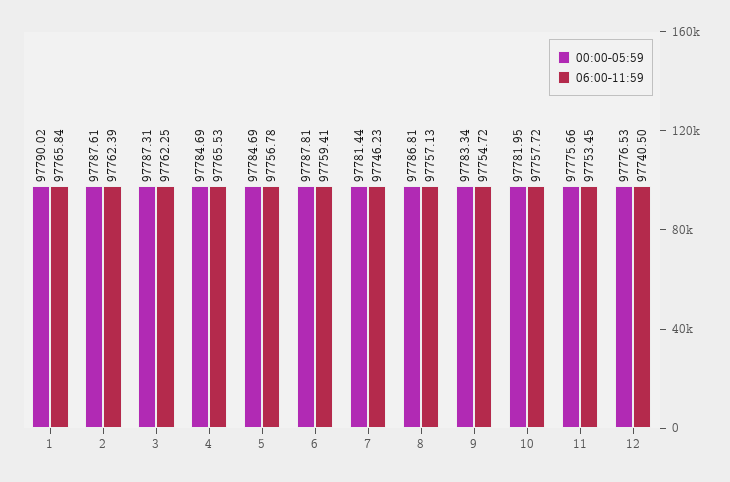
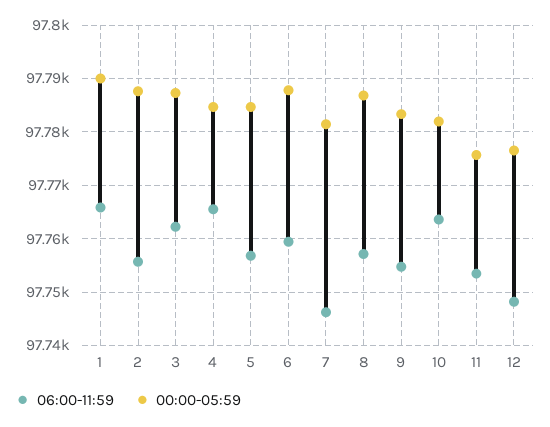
  {
    "00:00-05:59": {
      "1": 97790.02,
      "2": 97787.61,
      "3": 97787.31,
      "4": 97784.69,
      "5": 97784.69,
      "6": 97787.81,
      "7": 97781.44,
      "8": 97786.81,
      "9": 97783.34,
      "10": 97781.95,
      "11": 97775.66,
      "12": 97776.53
    },
    "06:00-11:59": {
      "1": 97765.84,
-     "2": 97762.39,
+     "2": 97756,
      "3": 97762.25,
      "4": 97765.53,
      "5": 97756.78,
      "6": 97759.41,
      "7": 97746.23,
      "8": 97757.13,
      "9": 97754.72,
-     "10": 97757.72,
+     "10": 97764,
      "11": 97753.45,
-     "12": 97740.5
+     "12": 97748
    }
  }

